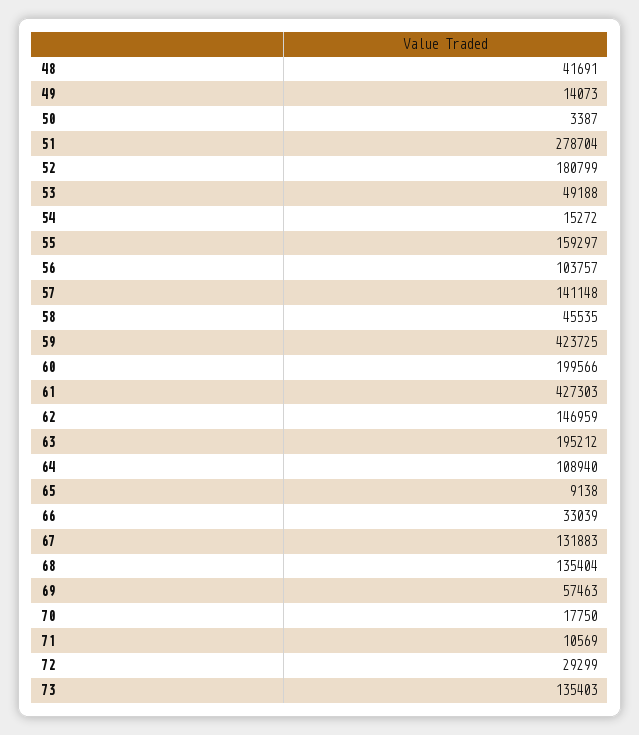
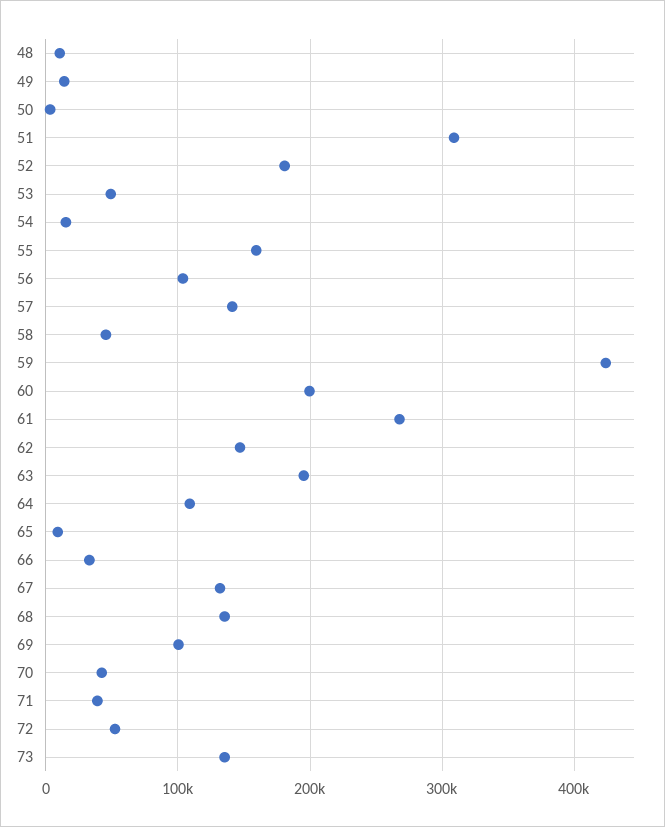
  {
-   "48": 41691,
+   "48": 10000,
    "49": 14073,
    "50": 3387,
-   "51": 278704,
+   "51": 310000,
    "52": 180799,
    "53": 49188,
    "54": 15272,
    "55": 159297,
    "56": 103757,
    "57": 141148,
    "58": 45535,
    "59": 423725,
    "60": 199566,
-   "61": 427303,
+   "61": 270000,
    "62": 146959,
    "63": 195212,
    "64": 108940,
    "65": 9138,
    "66": 33039,
    "67": 131883,
    "68": 135404,
-   "69": 57463,
+   "69": 100000,
-   "70": 17750,
+   "70": 40000,
-   "71": 10569,
+   "71": 40000,
-   "72": 29299,
+   "72": 50000,
    "73": 135403
  }

